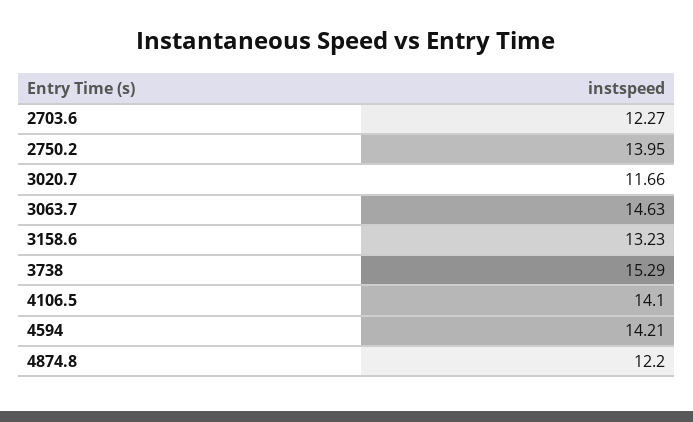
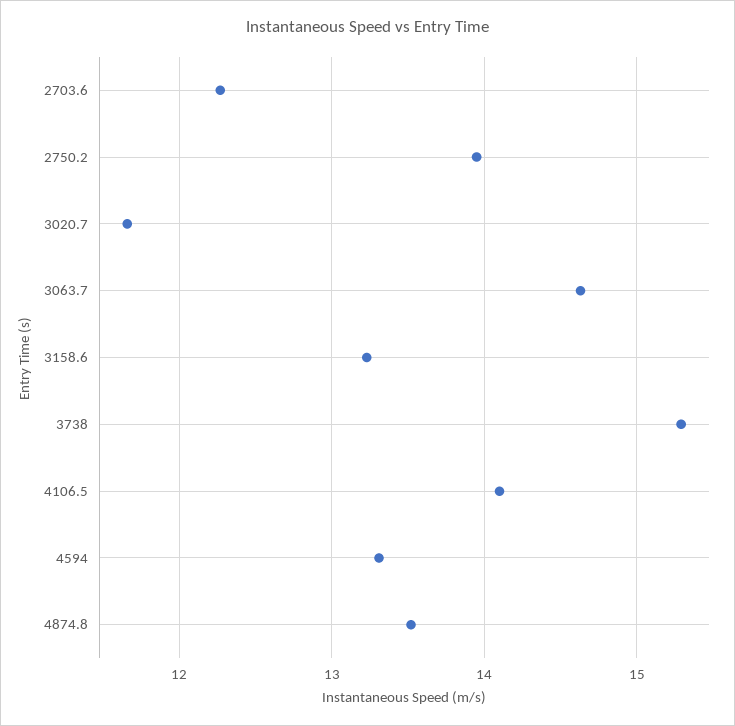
  {
    "2703.6": 12.27,
    "2750.2": 13.95,
    "3020.7": 11.66,
    "3063.7": 14.63,
    "3158.6": 13.23,
    "3738": 15.29,
    "4106.5": 14.1,
-   "4594": 14.21,
+   "4594": 13.3,
-   "4874.8": 12.2
+   "4874.8": 13.5
  }

